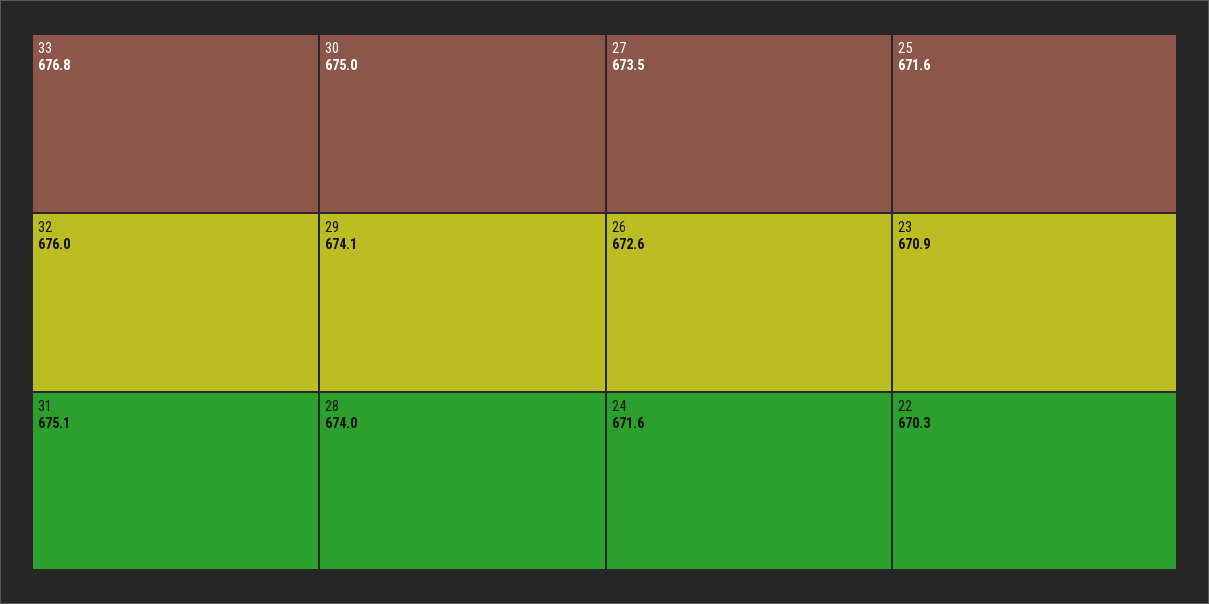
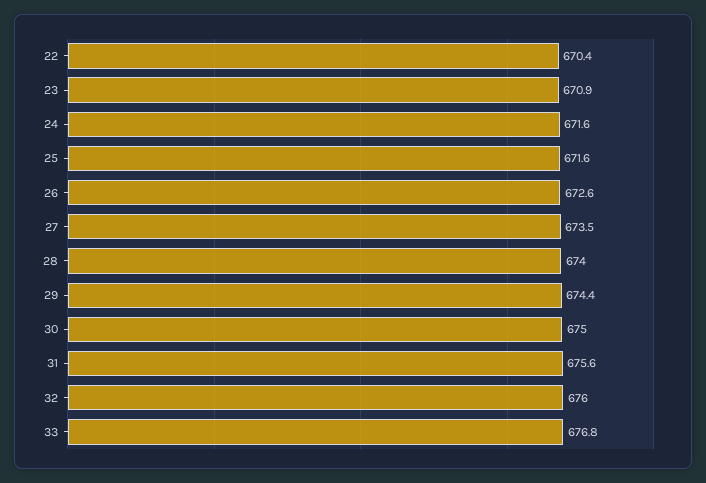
  {
    "33": 676.8,
    "32": 676,
-   "31": 675.1,
+   "31": 675.6,
    "30": 675,
-   "29": 674.1,
+   "29": 674.4,
    "28": 674,
    "27": 673.5,
    "26": 672.6,
    "24": 671.6,
    "25": 671.6,
    "23": 670.9,
-   "22": 670.3
+   "22": 670.4
  }

